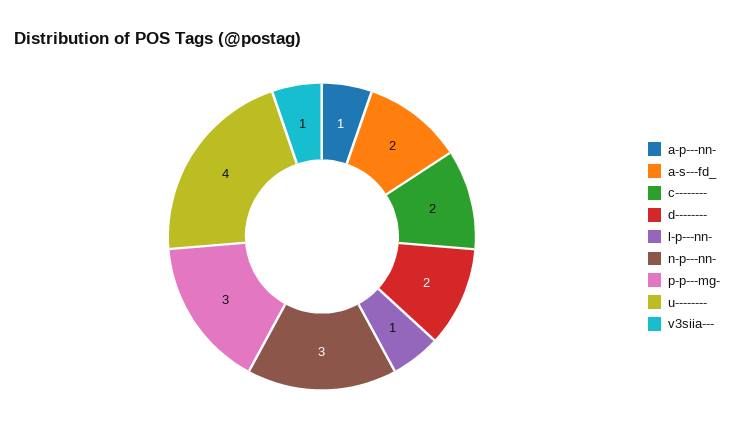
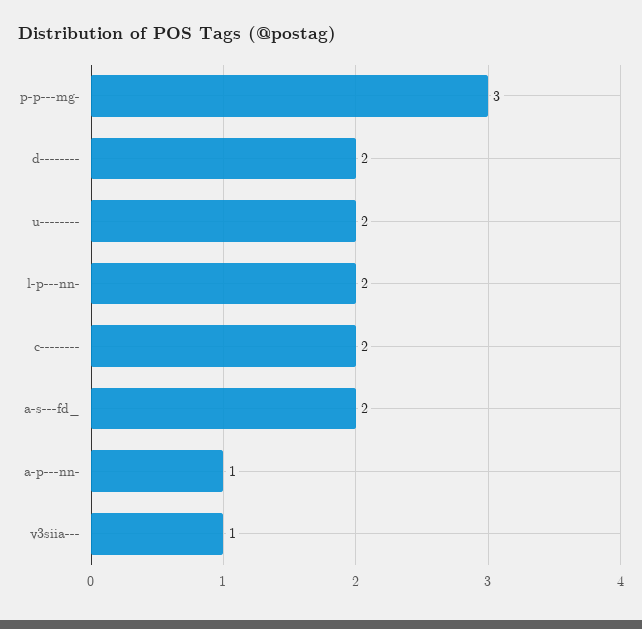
  {
    "a-p---nn-": 1,
    "a-s---fd_": 2,
    "c--------": 2,
    "d--------": 2,
-   "l-p---nn-": 1,
+   "l-p---nn-": 2,
-   "n-p---nn-": 3,
    "p-p---mg-": 3,
-   "u--------": 4,
+   "u--------": 2,
    "v3siia---": 1
  }

